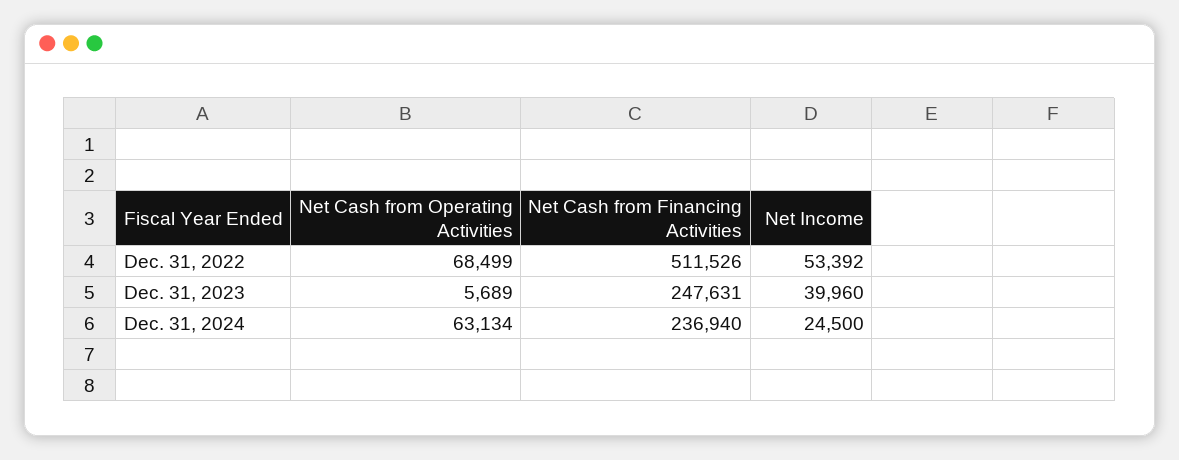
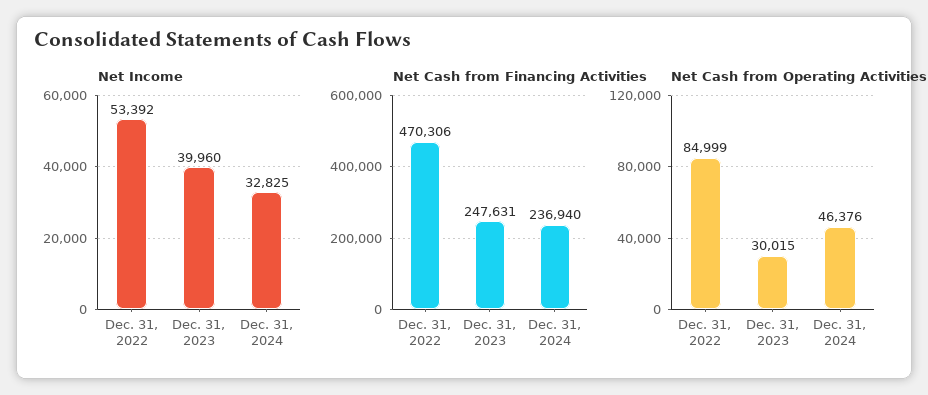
  {
    "Net Cash from Operating Activities": {
-     "Dec. 31, 2022": 68499,
+     "Dec. 31, 2022": 84999,
-     "Dec. 31, 2023": 5689,
+     "Dec. 31, 2023": 30015,
-     "Dec. 31, 2024": 63134
+     "Dec. 31, 2024": 46376
    },
    "Net Cash from Financing Activities": {
-     "Dec. 31, 2022": 511526,
+     "Dec. 31, 2022": 470306,
      "Dec. 31, 2023": 247631,
      "Dec. 31, 2024": 236940
    },
    "Net Income": {
      "Dec. 31, 2022": 53392,
      "Dec. 31, 2023": 39960,
-     "Dec. 31, 2024": 24500
+     "Dec. 31, 2024": 32825
    }
  }

